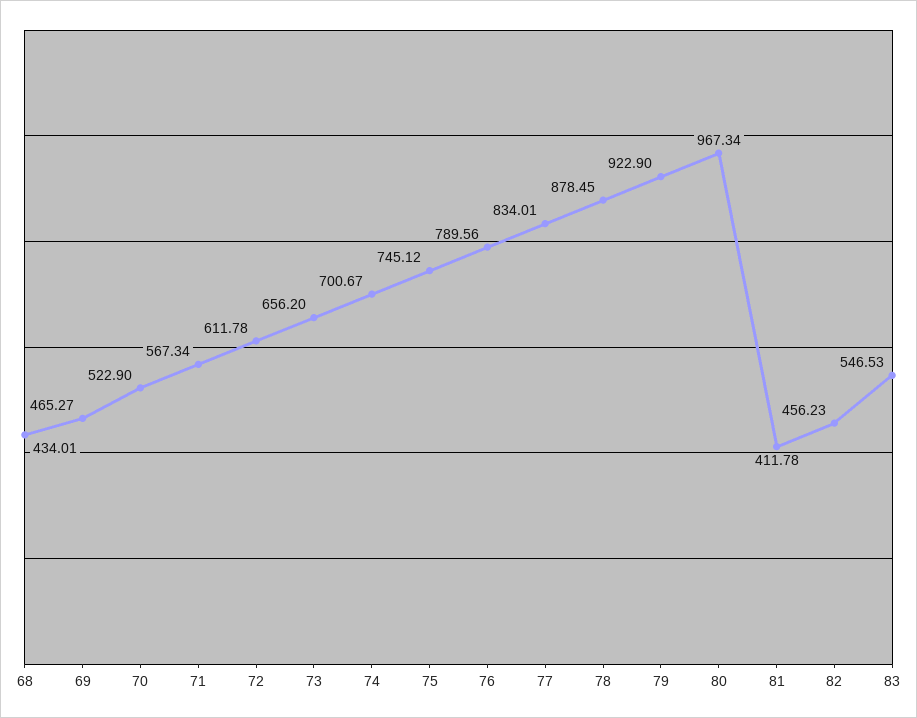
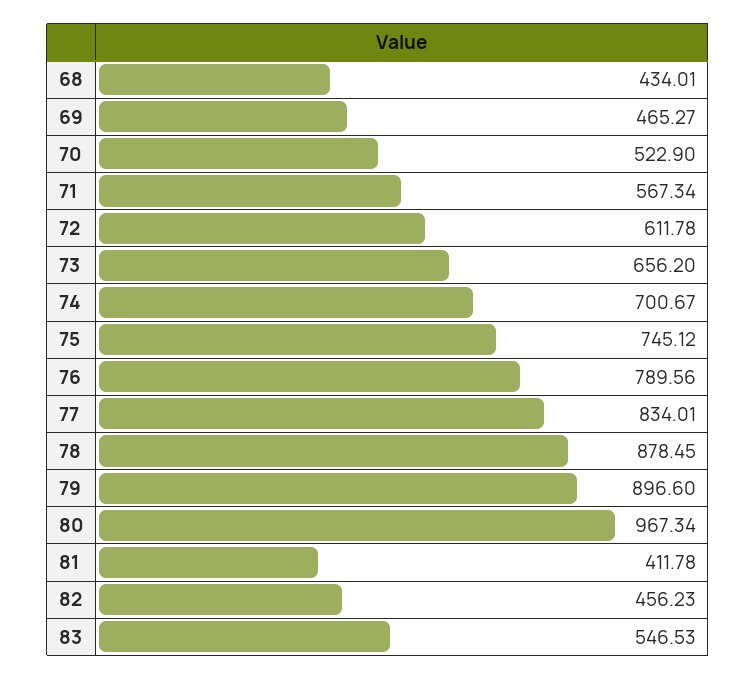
  {
    "68": 434.01,
    "69": 465.27,
    "70": 522.9,
    "71": 567.34,
    "72": 611.78,
    "73": 656.2,
    "74": 700.67,
    "75": 745.12,
    "76": 789.56,
    "77": 834.01,
    "78": 878.45,
-   "79": 922.9,
+   "79": 896.6,
    "80": 967.34,
    "81": 411.78,
    "82": 456.23,
    "83": 546.53
  }

